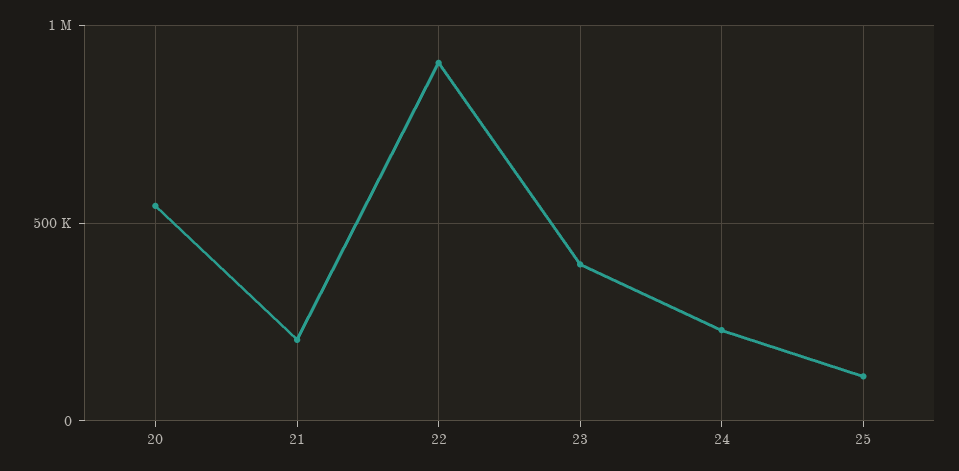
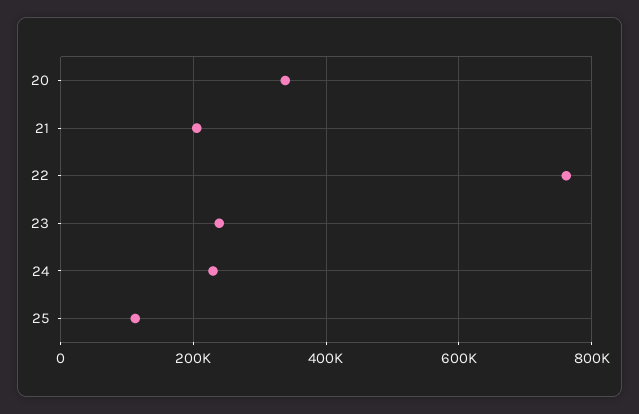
  {
-   "20": 550000,
+   "20": 340000,
    "21": 200000,
-   "22": 900000,
+   "22": 760000,
-   "23": 400000,
+   "23": 240000,
    "24": 220000,
    "25": 120000
  }

